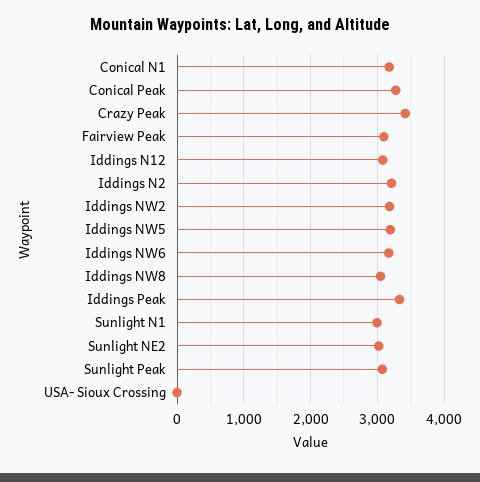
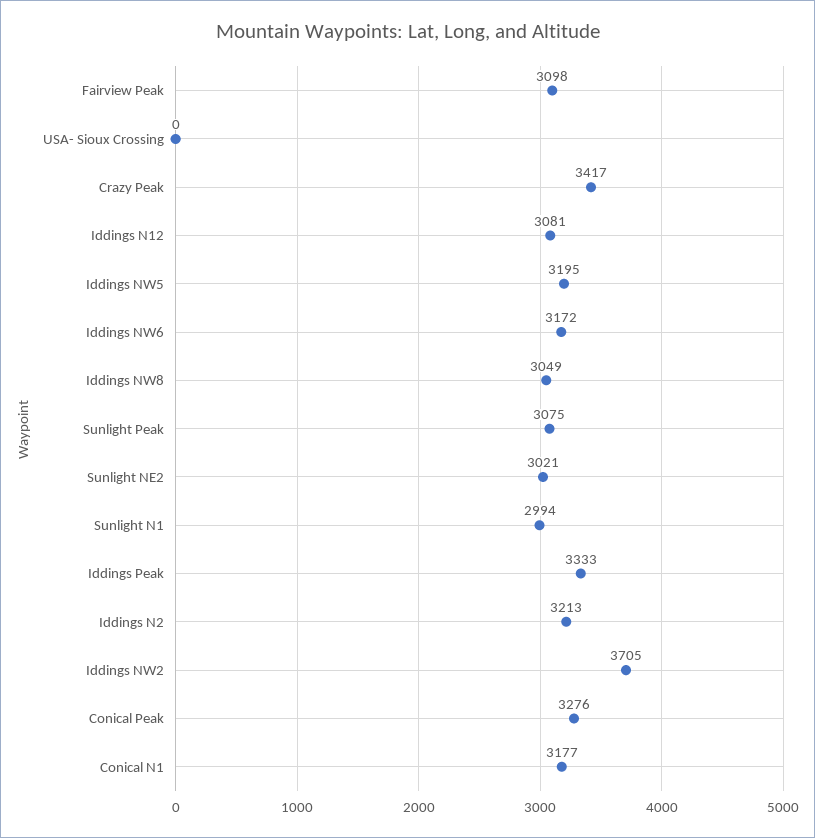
  {
    "Conical N1": 3177,
    "Conical Peak": 3276,
    "Crazy Peak": 3417,
    "Fairview Peak": 3098,
    "Iddings N12": 3081,
    "Iddings N2": 3213,
-   "Iddings NW2": 3200,
+   "Iddings NW2": 3705,
    "Iddings NW5": 3195,
    "Iddings NW6": 3172,
    "Iddings NW8": 3049,
    "Iddings Peak": 3333,
    "Sunlight N1": 2994,
    "Sunlight NE2": 3021,
    "Sunlight Peak": 3075,
    "USA- Sioux Crossing": 0
  }

